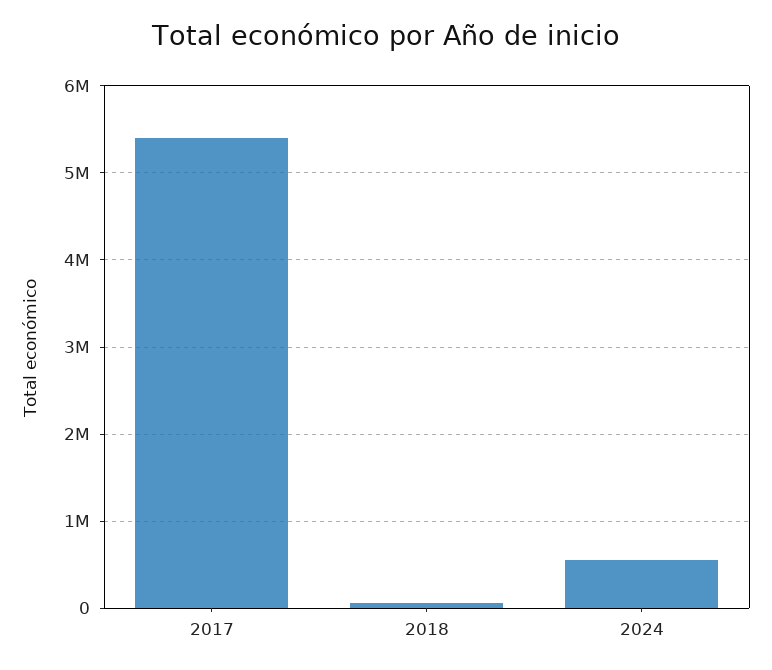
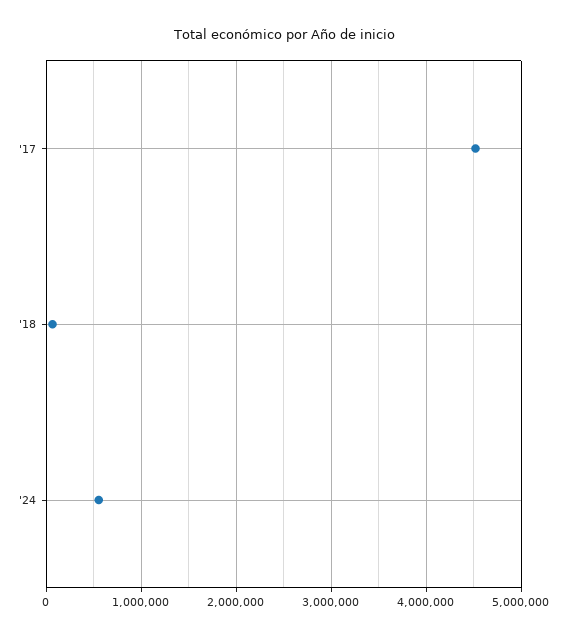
  {
-   "2017": 5400000,
+   "2017": 4500000,
    "2018": 100000,
    "2024": 600000
  }

